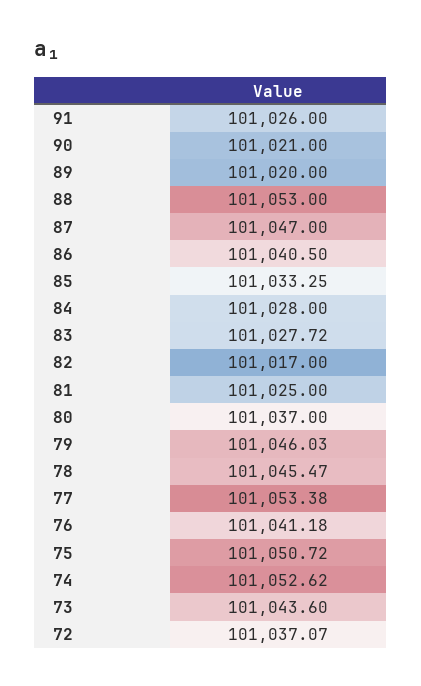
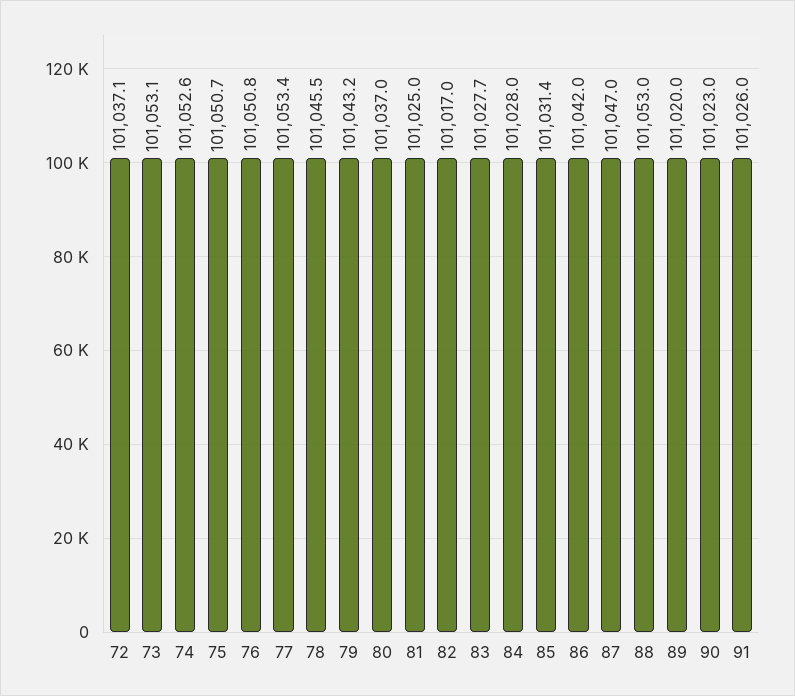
  {
    "91": 101026,
-   "90": 101021,
+   "90": 101023,
    "89": 101020,
    "88": 101053,
    "87": 101047,
-   "86": 101040.5,
+   "86": 101042,
-   "85": 101033.25,
+   "85": 101031.4,
    "84": 101028,
    "83": 101027.72,
    "82": 101017,
    "81": 101025,
    "80": 101037,
-   "79": 101046.03,
+   "79": 101043.2,
    "78": 101045.47,
    "77": 101053.38,
-   "76": 101041.18,
+   "76": 101050.8,
    "75": 101050.72,
    "74": 101052.62,
-   "73": 101043.6,
+   "73": 101053.1,
    "72": 101037.07
  }

